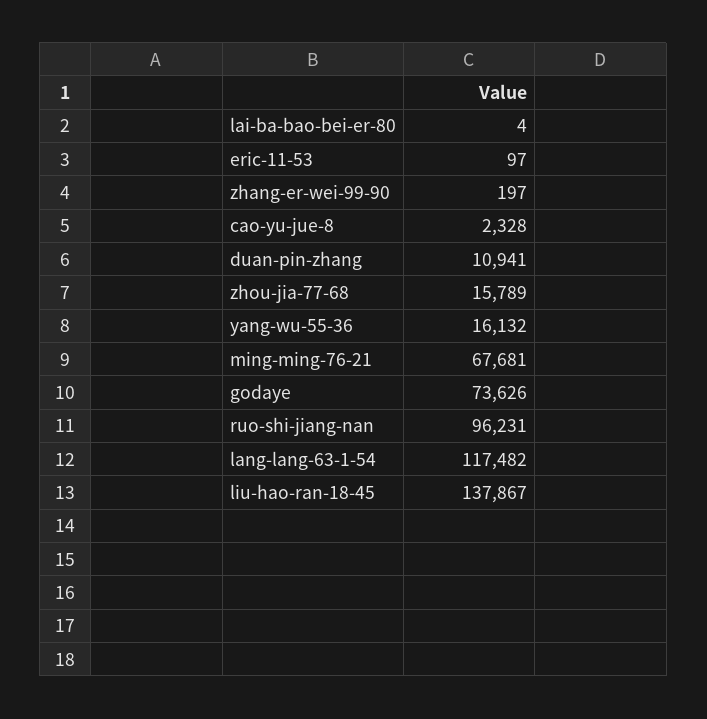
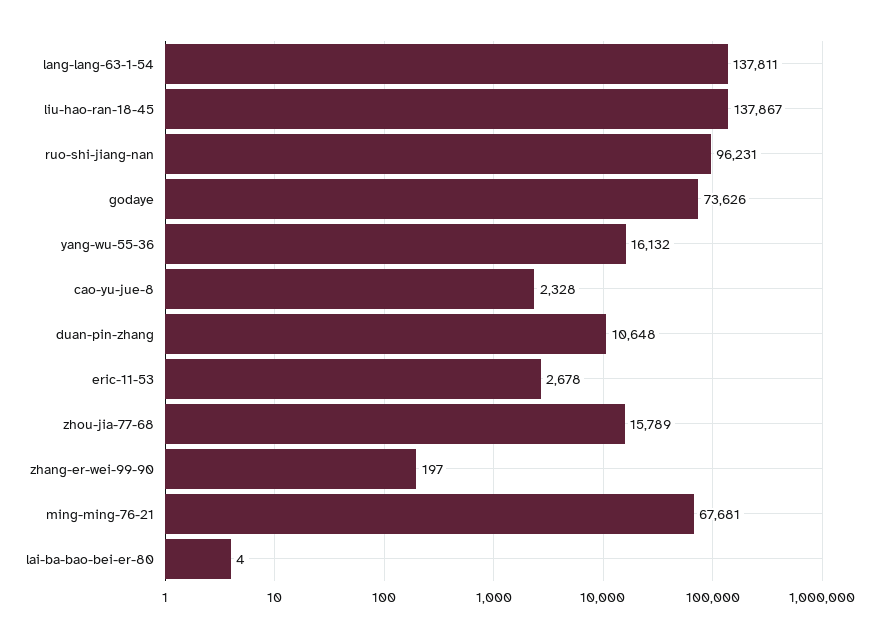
  {
    "lai-ba-bao-bei-er-80": 4,
-   "eric-11-53": 97,
+   "eric-11-53": 2678,
    "zhang-er-wei-99-90": 197,
    "cao-yu-jue-8": 2328,
-   "duan-pin-zhang": 10941,
+   "duan-pin-zhang": 10648,
    "zhou-jia-77-68": 15789,
    "yang-wu-55-36": 16132,
    "ming-ming-76-21": 67681,
    "godaye": 73626,
    "ruo-shi-jiang-nan": 96231,
-   "lang-lang-63-1-54": 117482,
+   "lang-lang-63-1-54": 137811,
    "liu-hao-ran-18-45": 137867
  }

